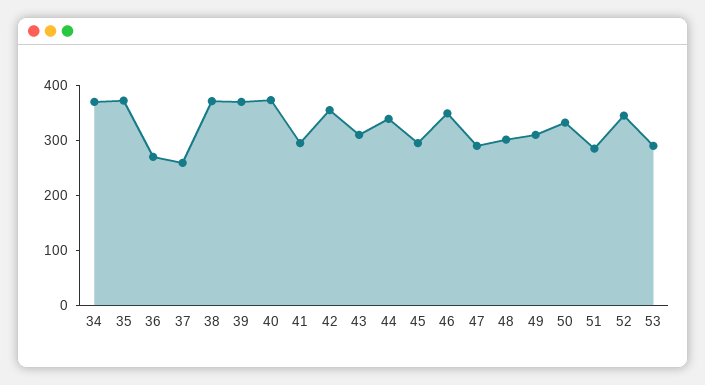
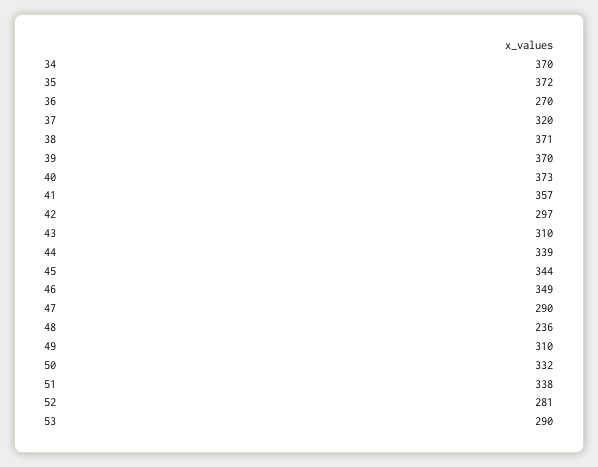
  {
    "34": 370,
    "35": 372,
    "36": 270,
-   "37": 260,
+   "37": 320,
    "38": 371,
    "39": 370,
    "40": 373,
-   "41": 300,
+   "41": 357,
-   "42": 360,
+   "42": 297,
    "43": 310,
    "44": 339,
-   "45": 300,
+   "45": 344,
    "46": 349,
    "47": 290,
-   "48": 300,
+   "48": 236,
    "49": 310,
    "50": 332,
-   "51": 280,
+   "51": 338,
-   "52": 340,
+   "52": 281,
    "53": 290
  }

